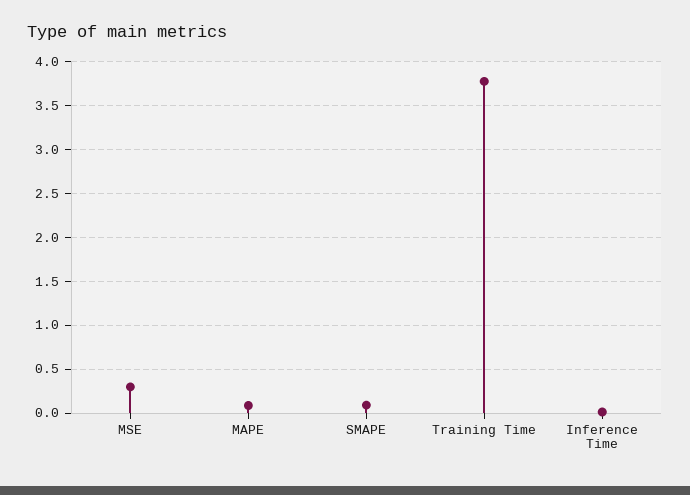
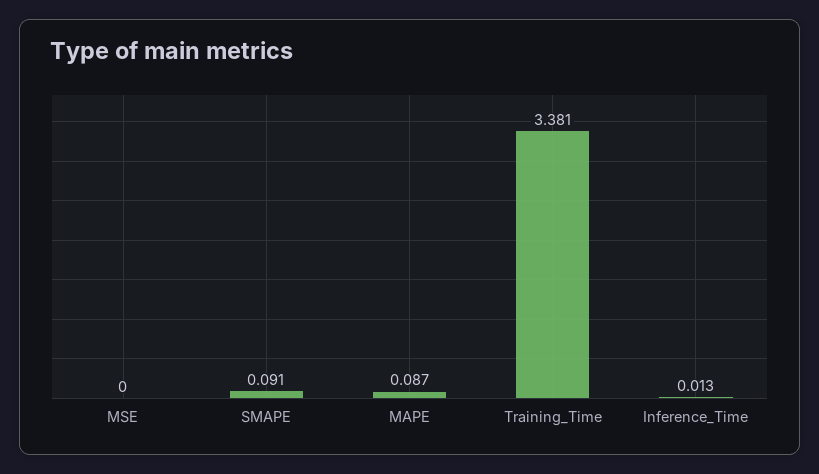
  {
-   "MSE": 0.3,
+   "MSE": 0,
    "MAPE": 0.087,
    "SMAPE": 0.091,
-   "Training Time": 3.8,
+   "Training Time": 3.381,
    "Inference Time": 0.013
  }

